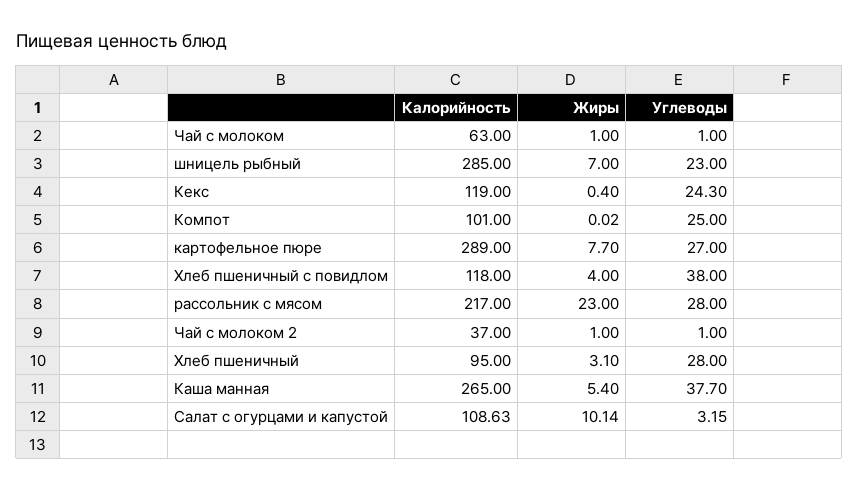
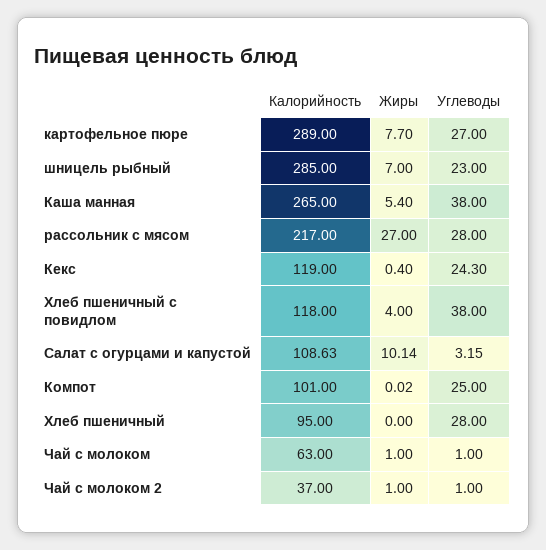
  {
    "Калорийность": {
      "Чай с молоком": 63,
      "шницель рыбный": 285,
      "Кекс": 119,
      "Компот": 101,
      "картофельное пюре": 289,
      "Хлеб пшеничный с повидлом": 118,
      "рассольник с мясом": 217,
      "Чай с молоком 2": 37,
      "Хлеб пшеничный": 95,
      "Каша манная": 265,
      "Салат с огурцами и капустой": 108.63
    },
    "Жиры": {
      "Чай с молоком": 1,
      "шницель рыбный": 7,
      "Кекс": 0.4,
      "Компот": 0.02,
      "картофельное пюре": 7.7,
      "Хлеб пшеничный с повидлом": 4,
-     "рассольник с мясом": 23,
+     "рассольник с мясом": 27,
      "Чай с молоком 2": 1,
-     "Хлеб пшеничный": 3.1,
+     "Хлеб пшеничный": 0,
      "Каша манная": 5.4,
      "Салат с огурцами и капустой": 10.14
    },
    "Углеводы": {
      "Чай с молоком": 1,
      "шницель рыбный": 23,
      "Кекс": 24.3,
      "Компот": 25,
      "картофельное пюре": 27,
      "Хлеб пшеничный с повидлом": 38,
      "рассольник с мясом": 28,
      "Чай с молоком 2": 1,
      "Хлеб пшеничный": 28,
-     "Каша манная": 37.7,
+     "Каша манная": 38,
      "Салат с огурцами и капустой": 3.15
    }
  }

